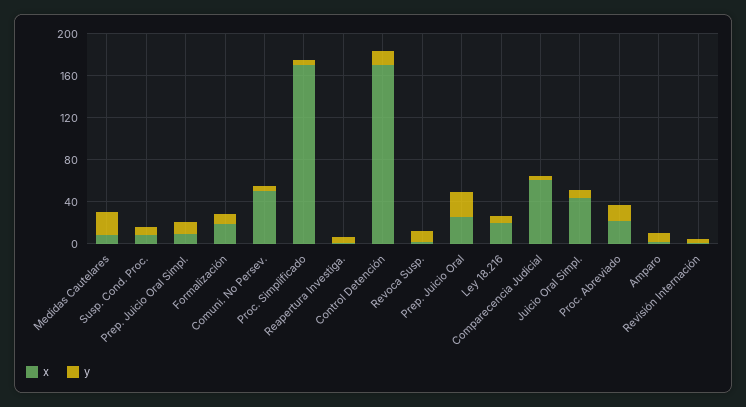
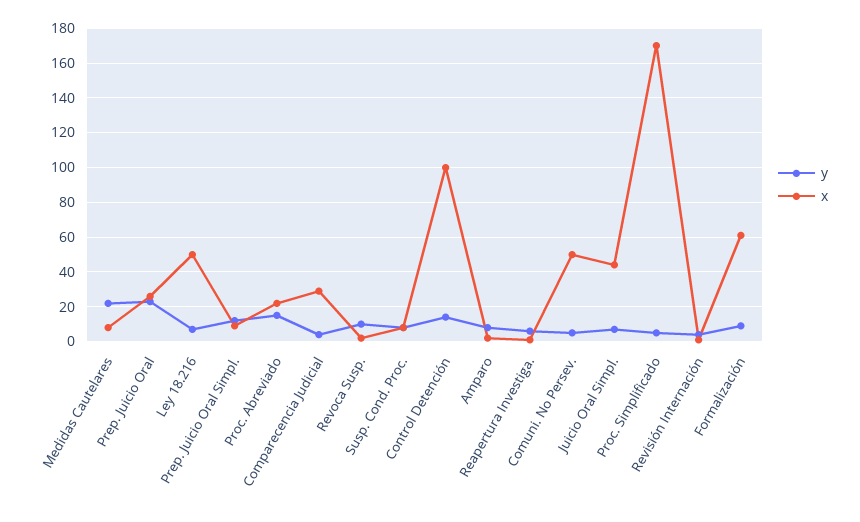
  {
    "x": {
      "Medidas Cautelares": 10,
      "Susp. Cond. Proc.": 10,
      "Prep. Juicio Oral Simpl.": 10,
-     "Formalización": 20,
+     "Formalización": 60,
      "Comuni. No Persev.": 50,
      "Proc. Simplificado": 170,
      "Reapertura Investiga.": 0,
-     "Control Detención": 170,
+     "Control Detención": 100,
      "Revoca Susp.": 0,
      "Prep. Juicio Oral": 25,
-     "Ley 18.216": 20,
+     "Ley 18.216": 50,
-     "Comparecencia Judicial": 60,
+     "Comparecencia Judicial": 30,
      "Juicio Oral Simpl.": 45,
      "Proc. Abreviado": 20,
      "Amparo": 0,
      "Revisión Internación": 0
    },
    "y": {
      "Medidas Cautelares": 20,
      "Susp. Cond. Proc.": 10,
      "Prep. Juicio Oral Simpl.": 10,
      "Formalización": 10,
      "Comuni. No Persev.": 5,
      "Proc. Simplificado": 5,
      "Reapertura Investiga.": 5,
      "Control Detención": 15,
      "Revoca Susp.": 10,
      "Prep. Juicio Oral": 25,
      "Ley 18.216": 5,
      "Comparecencia Judicial": 5,
      "Juicio Oral Simpl.": 5,
      "Proc. Abreviado": 15,
      "Amparo": 10,
      "Revisión Internación": 5
    }
  }

